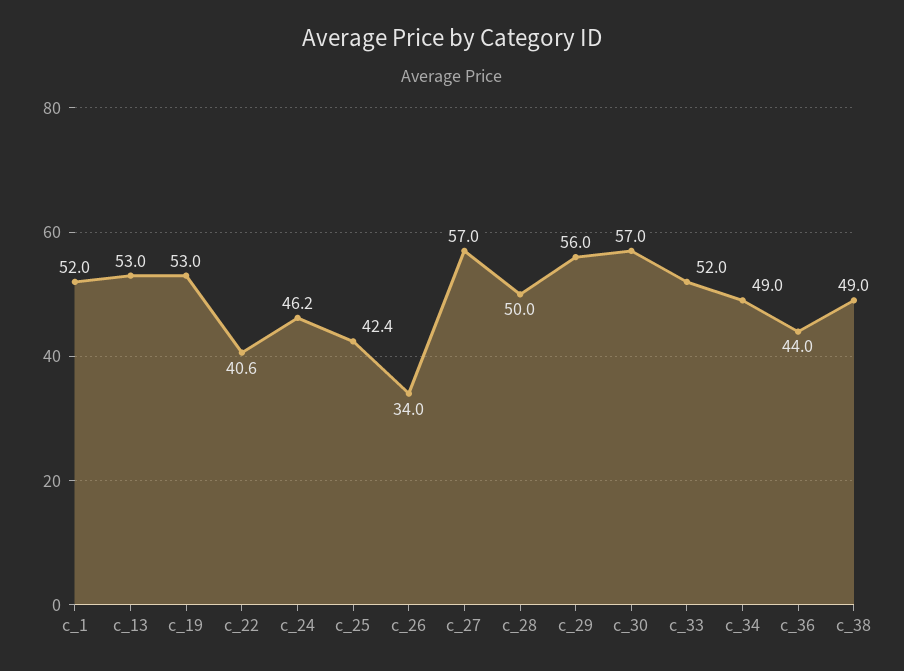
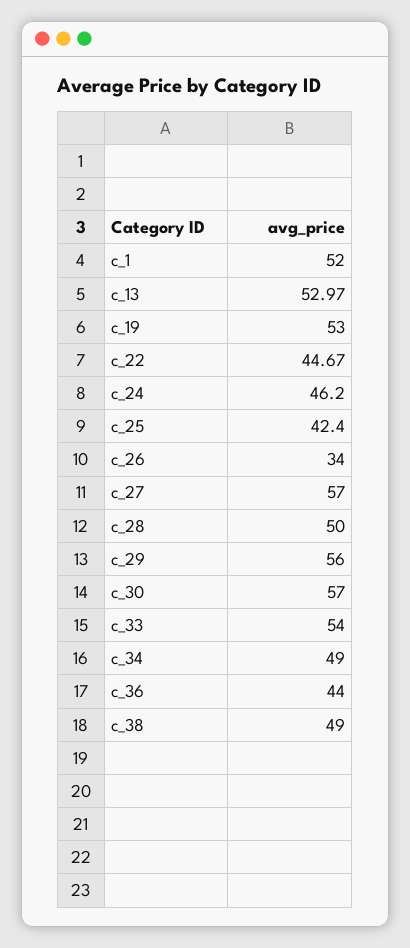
  {
    "c_1": 52,
    "c_13": 52.97,
    "c_19": 53,
-   "c_22": 40.6,
+   "c_22": 44.67,
    "c_24": 46.2,
    "c_25": 42.4,
    "c_26": 34,
    "c_27": 57,
    "c_28": 50,
    "c_29": 56,
    "c_30": 57,
-   "c_33": 52,
+   "c_33": 54,
    "c_34": 49,
    "c_36": 44,
    "c_38": 49
  }

